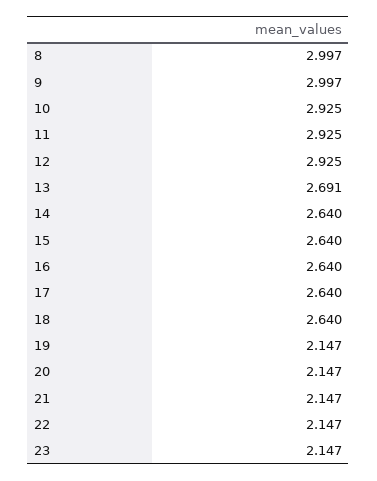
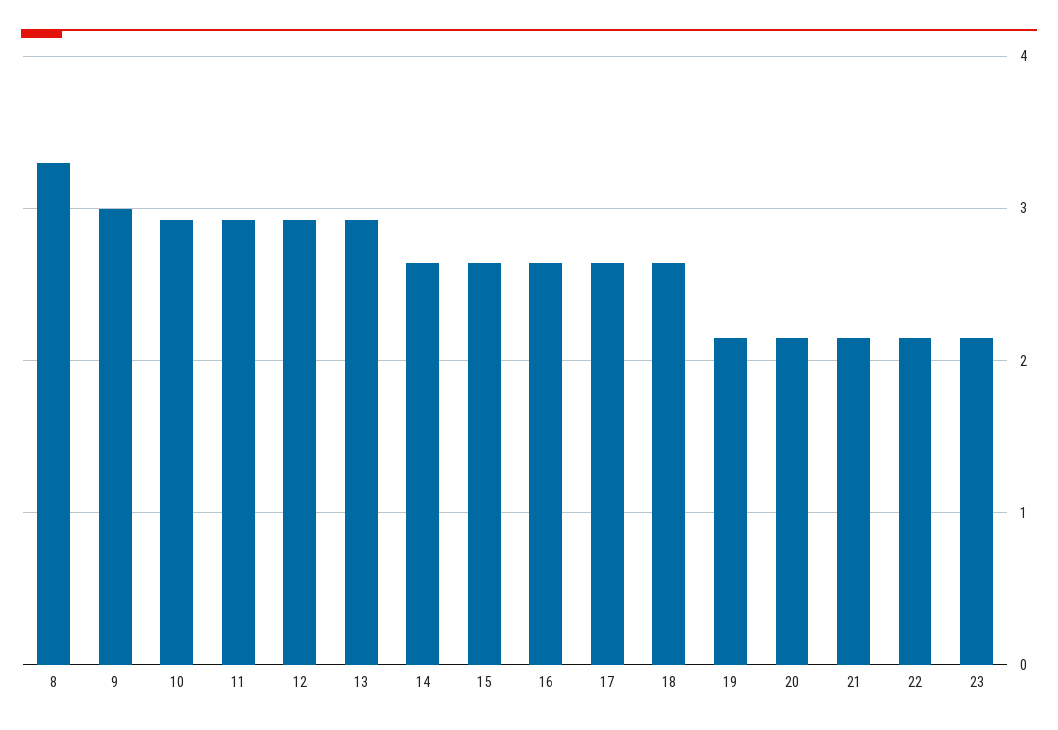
  {
-   "8": 2.997,
+   "8": 3.3,
    "9": 2.997,
    "10": 2.925,
    "11": 2.925,
    "12": 2.925,
-   "13": 2.691,
+   "13": 2.9,
    "14": 2.64,
    "15": 2.64,
    "16": 2.64,
    "17": 2.64,
    "18": 2.64,
    "19": 2.147,
    "20": 2.147,
    "21": 2.147,
    "22": 2.147,
    "23": 2.147
  }

